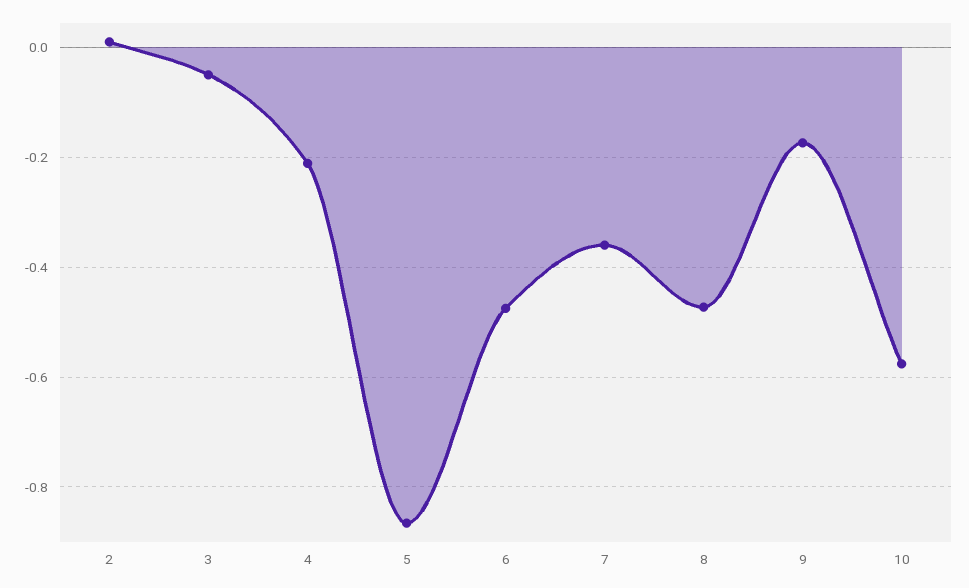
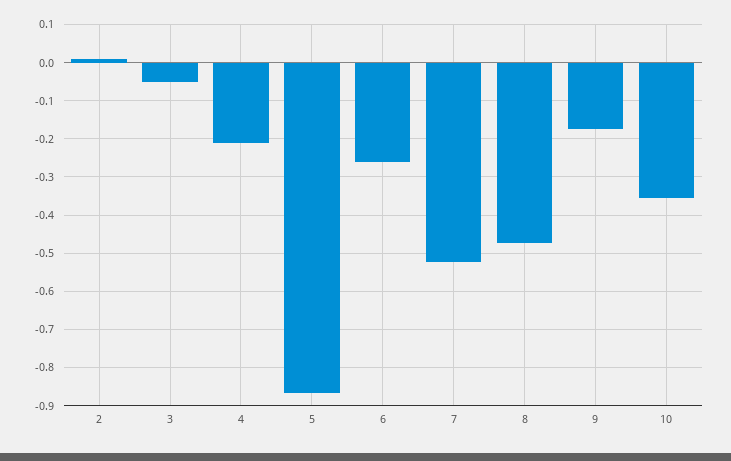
  {
    "2": 0.02,
    "3": -0.06,
    "4": -0.22,
    "5": -0.86,
-   "6": -0.48,
+   "6": -0.26,
-   "7": -0.36,
+   "7": -0.52,
    "8": -0.48,
    "9": -0.18,
-   "10": -0.58
+   "10": -0.36
  }

